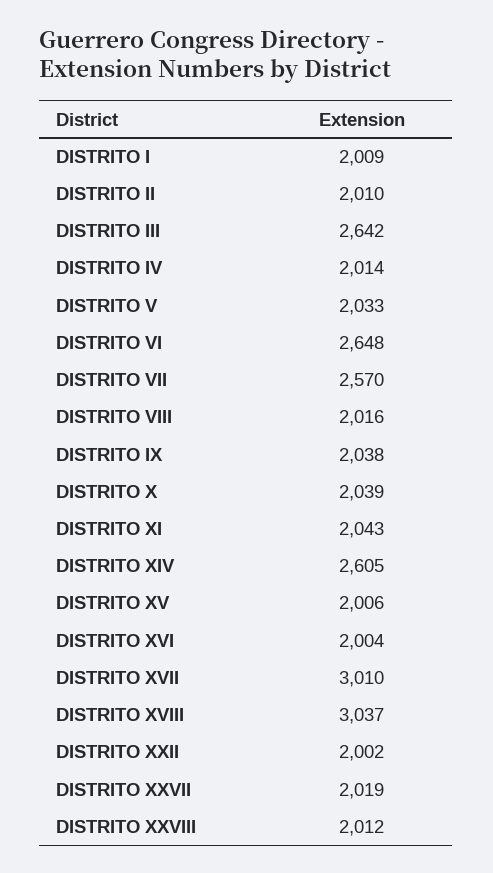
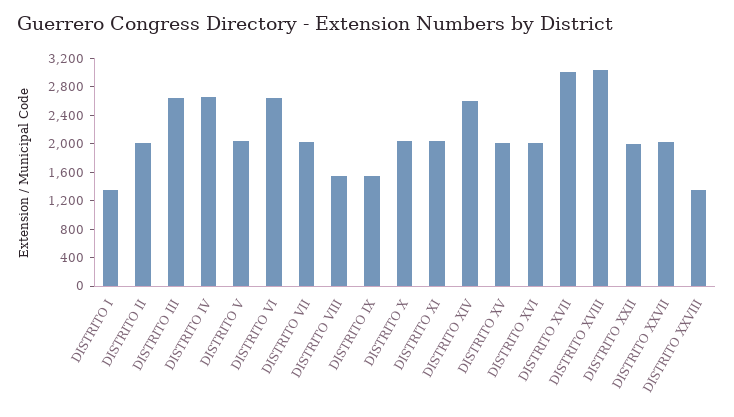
  {
-   "DISTRITO I": 2009,
+   "DISTRITO I": 1400,
    "DISTRITO II": 2010,
    "DISTRITO III": 2642,
-   "DISTRITO IV": 2014,
+   "DISTRITO IV": 2600,
    "DISTRITO V": 2033,
    "DISTRITO VI": 2648,
-   "DISTRITO VII": 2570,
+   "DISTRITO VII": 2000,
-   "DISTRITO VIII": 2016,
+   "DISTRITO VIII": 1600,
-   "DISTRITO IX": 2038,
+   "DISTRITO IX": 1600,
    "DISTRITO X": 2039,
    "DISTRITO XI": 2043,
    "DISTRITO XIV": 2605,
    "DISTRITO XV": 2006,
    "DISTRITO XVI": 2004,
    "DISTRITO XVII": 3010,
    "DISTRITO XVIII": 3037,
    "DISTRITO XXII": 2002,
    "DISTRITO XXVII": 2019,
-   "DISTRITO XXVIII": 2012
+   "DISTRITO XXVIII": 1400
  }

